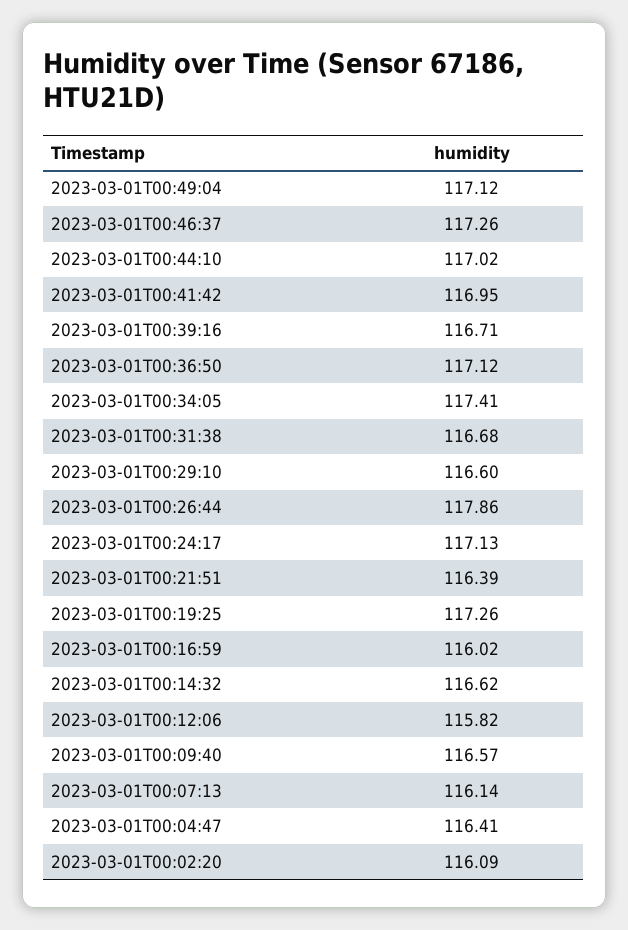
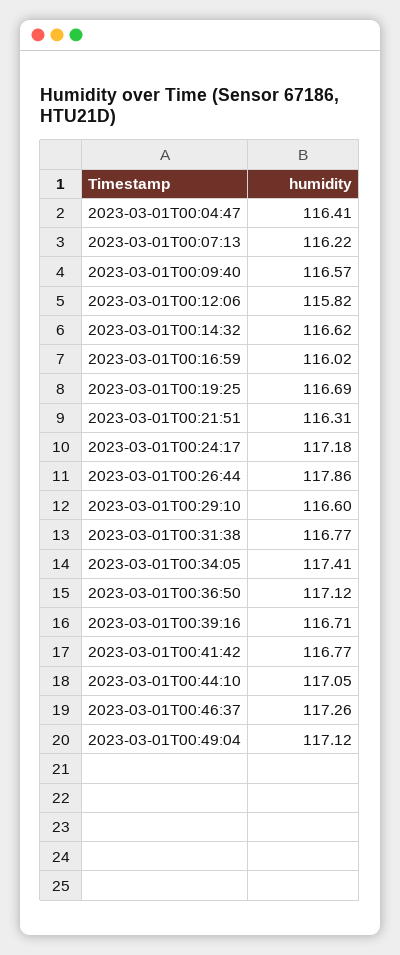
  {
    "2023-03-01T00:49:04": 117.12,
    "2023-03-01T00:46:37": 117.26,
-   "2023-03-01T00:44:10": 117.02,
+   "2023-03-01T00:44:10": 117.05,
-   "2023-03-01T00:41:42": 116.95,
+   "2023-03-01T00:41:42": 116.77,
    "2023-03-01T00:39:16": 116.71,
    "2023-03-01T00:36:50": 117.12,
    "2023-03-01T00:34:05": 117.41,
-   "2023-03-01T00:31:38": 116.68,
+   "2023-03-01T00:31:38": 116.77,
    "2023-03-01T00:29:10": 116.6,
    "2023-03-01T00:26:44": 117.86,
-   "2023-03-01T00:24:17": 117.13,
+   "2023-03-01T00:24:17": 117.18,
-   "2023-03-01T00:21:51": 116.39,
+   "2023-03-01T00:21:51": 116.31,
-   "2023-03-01T00:19:25": 117.26,
+   "2023-03-01T00:19:25": 116.69,
    "2023-03-01T00:16:59": 116.02,
    "2023-03-01T00:14:32": 116.62,
    "2023-03-01T00:12:06": 115.82,
    "2023-03-01T00:09:40": 116.57,
-   "2023-03-01T00:07:13": 116.14,
+   "2023-03-01T00:07:13": 116.22,
-   "2023-03-01T00:04:47": 116.41,
+   "2023-03-01T00:04:47": 116.41
-   "2023-03-01T00:02:20": 116.09
  }

